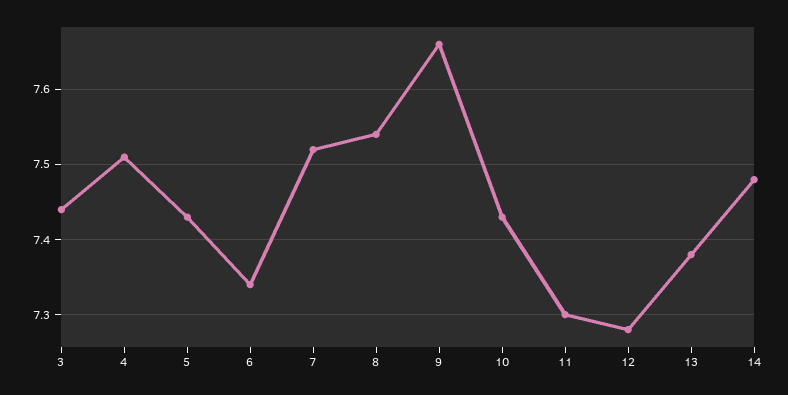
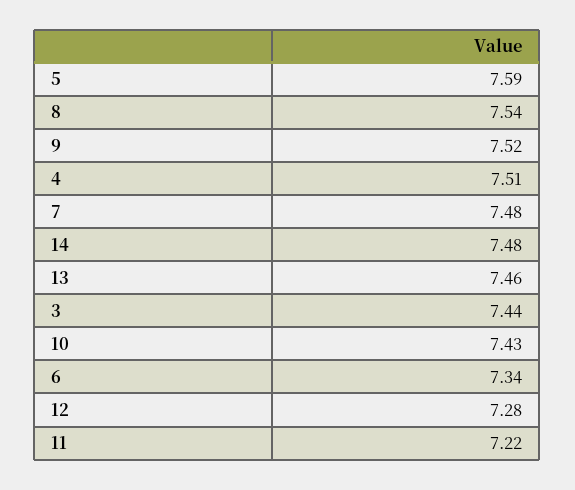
  {
    "3": 7.44,
    "4": 7.51,
-   "5": 7.43,
+   "5": 7.59,
    "6": 7.34,
-   "7": 7.52,
+   "7": 7.48,
    "8": 7.54,
-   "9": 7.66,
+   "9": 7.52,
    "10": 7.43,
-   "11": 7.3,
+   "11": 7.22,
    "12": 7.28,
-   "13": 7.38,
+   "13": 7.46,
    "14": 7.48
  }

